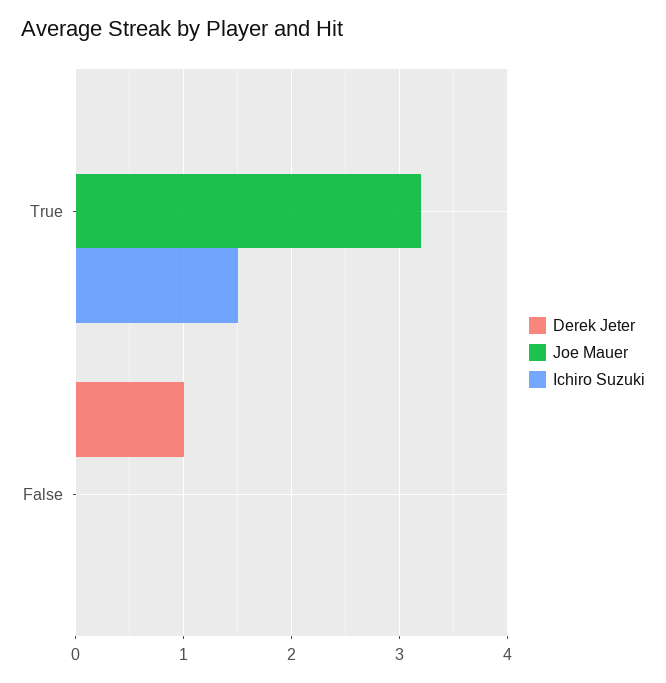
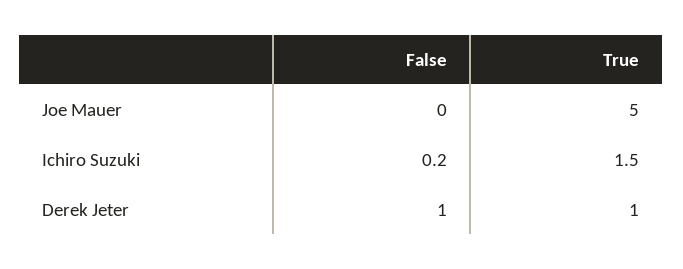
  {
    "Derek Jeter": {
-     "True": 0,
+     "True": 1,
      "False": 1
    },
    "Joe Mauer": {
-     "True": 3.2,
+     "True": 5,
      "False": 0
    },
    "Ichiro Suzuki": {
      "True": 1.5,
-     "False": 0
+     "False": 0.2
    }
  }

